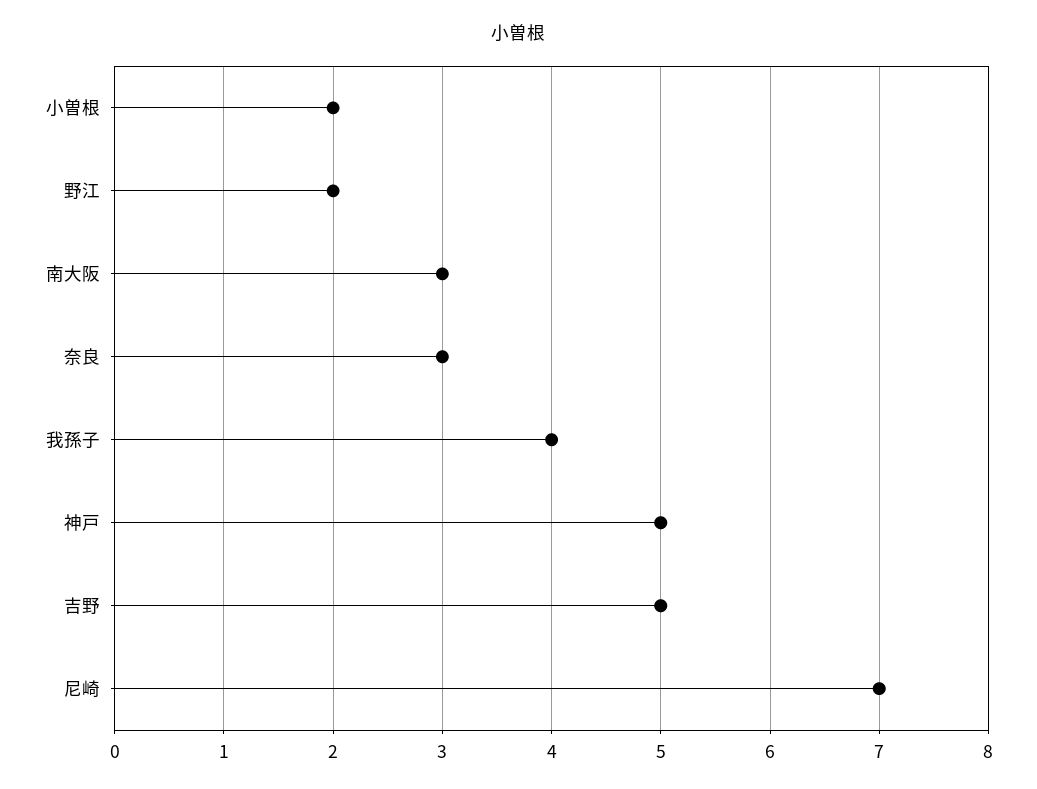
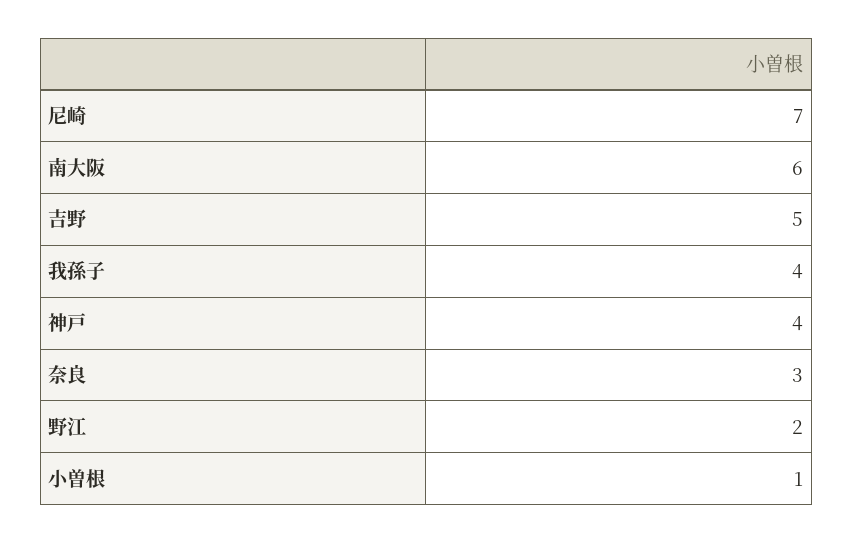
  {
-   "小曽根": 2,
+   "小曽根": 1,
    "野江": 2,
-   "南大阪": 3,
+   "南大阪": 6,
    "奈良": 3,
    "我孫子": 4,
-   "神戸": 5,
+   "神戸": 4,
    "吉野": 5,
    "尼崎": 7
  }

